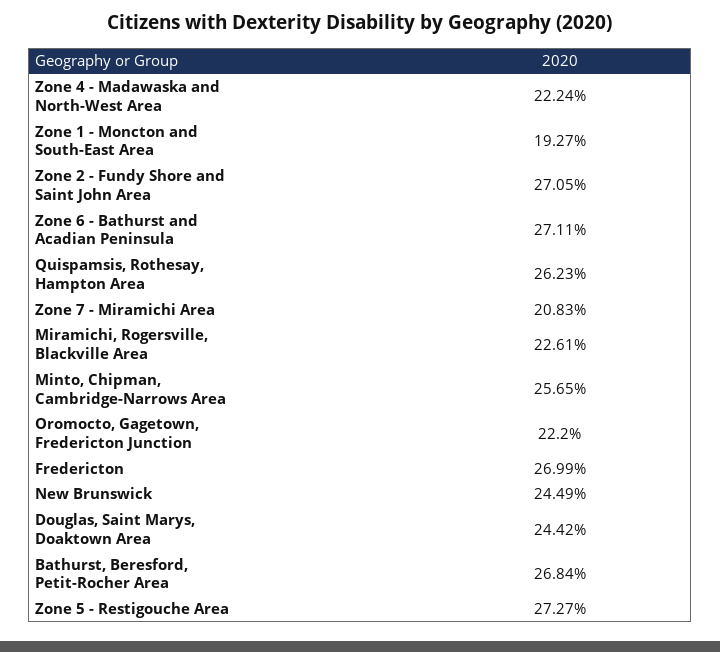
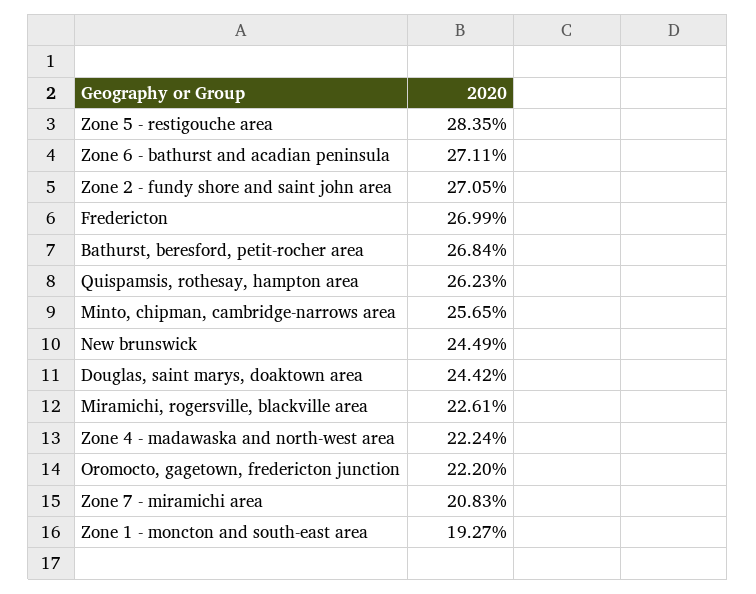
  {
    "Zone 4 - Madawaska and North-West Area": 22.24,
    "Zone 1 - Moncton and South-East Area": 19.27,
    "Zone 2 - Fundy Shore and Saint John Area": 27.05,
    "Zone 6 - Bathurst and Acadian Peninsula": 27.11,
    "Quispamsis, Rothesay, Hampton Area": 26.23,
    "Zone 7 - Miramichi Area": 20.83,
    "Miramichi, Rogersville, Blackville Area": 22.61,
    "Minto, Chipman, Cambridge-Narrows Area": 25.65,
    "Oromocto, Gagetown, Fredericton Junction": 22.2,
    "Fredericton": 26.99,
    "New Brunswick": 24.49,
    "Douglas, Saint Marys, Doaktown Area": 24.42,
    "Bathurst, Beresford, Petit-Rocher Area": 26.84,
-   "Zone 5 - Restigouche Area": 27.27
+   "Zone 5 - Restigouche Area": 28.35
  }

